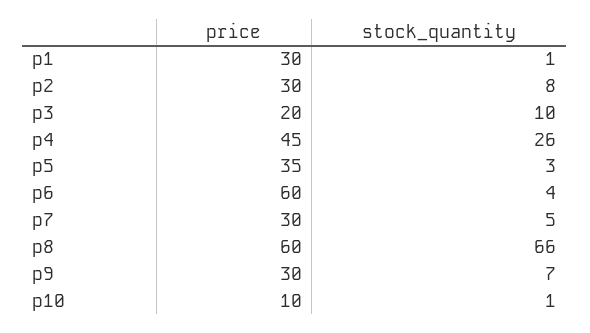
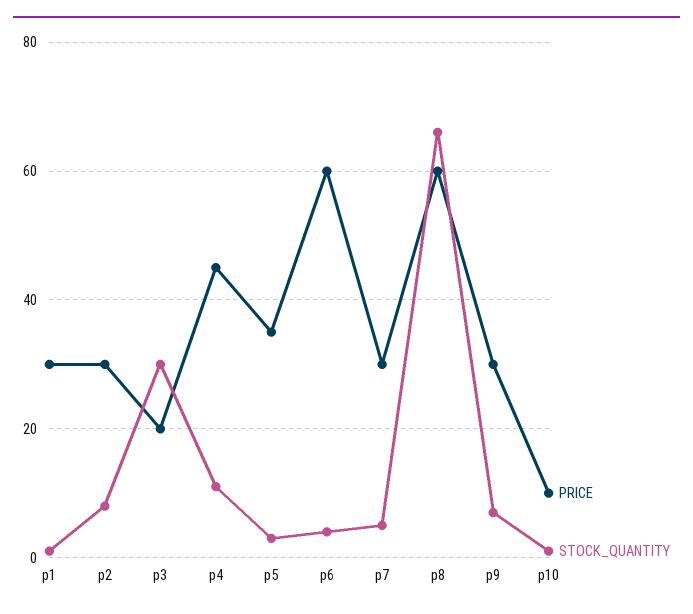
  {
    "price": {
      "p1": 30,
      "p2": 30,
      "p3": 20,
      "p4": 45,
      "p5": 35,
      "p6": 60,
      "p7": 30,
      "p8": 60,
      "p9": 30,
      "p10": 10
    },
    "stock_quantity": {
      "p1": 1,
      "p2": 8,
-     "p3": 10,
+     "p3": 30,
-     "p4": 26,
+     "p4": 10,
      "p5": 3,
      "p6": 4,
      "p7": 5,
      "p8": 66,
      "p9": 7,
      "p10": 1
    }
  }

